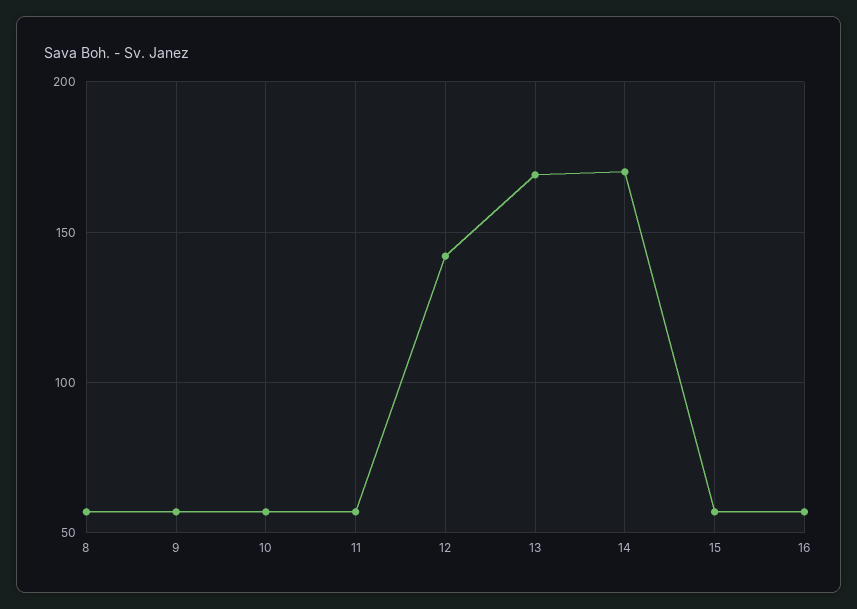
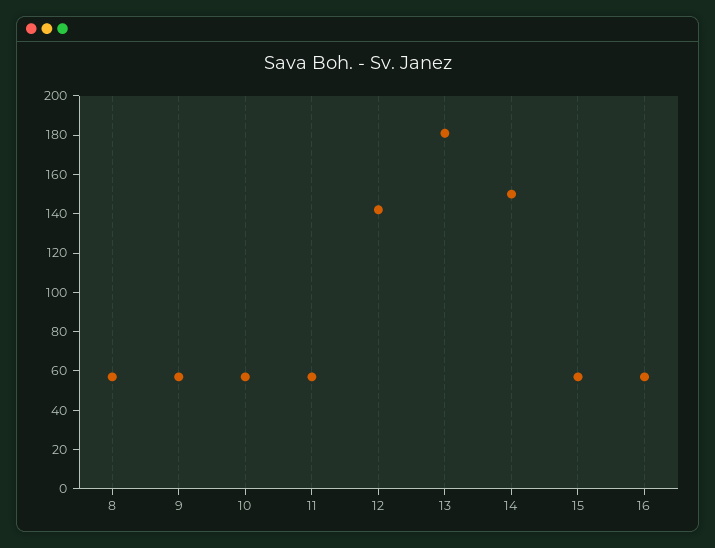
  {
    "8": 55,
    "9": 55,
    "10": 55,
    "11": 55,
    "12": 140,
-   "13": 170,
+   "13": 180,
-   "14": 170,
+   "14": 150,
    "15": 55,
    "16": 55
  }

